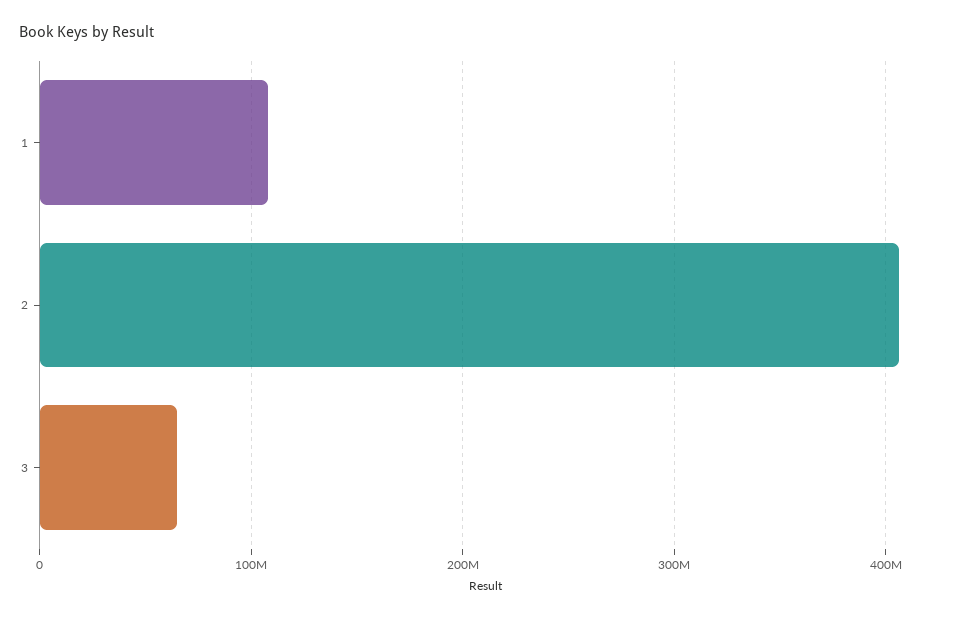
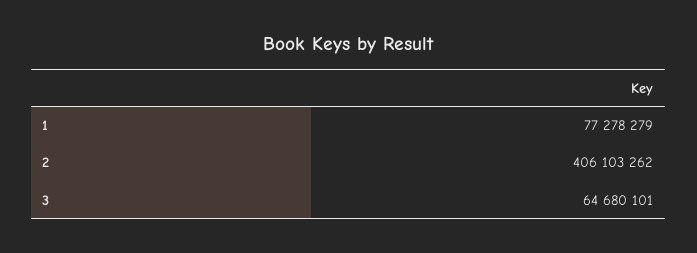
  {
-   "1": 110000000,
+   "1": 77278279,
    "2": 406103262,
    "3": 64680101
  }

